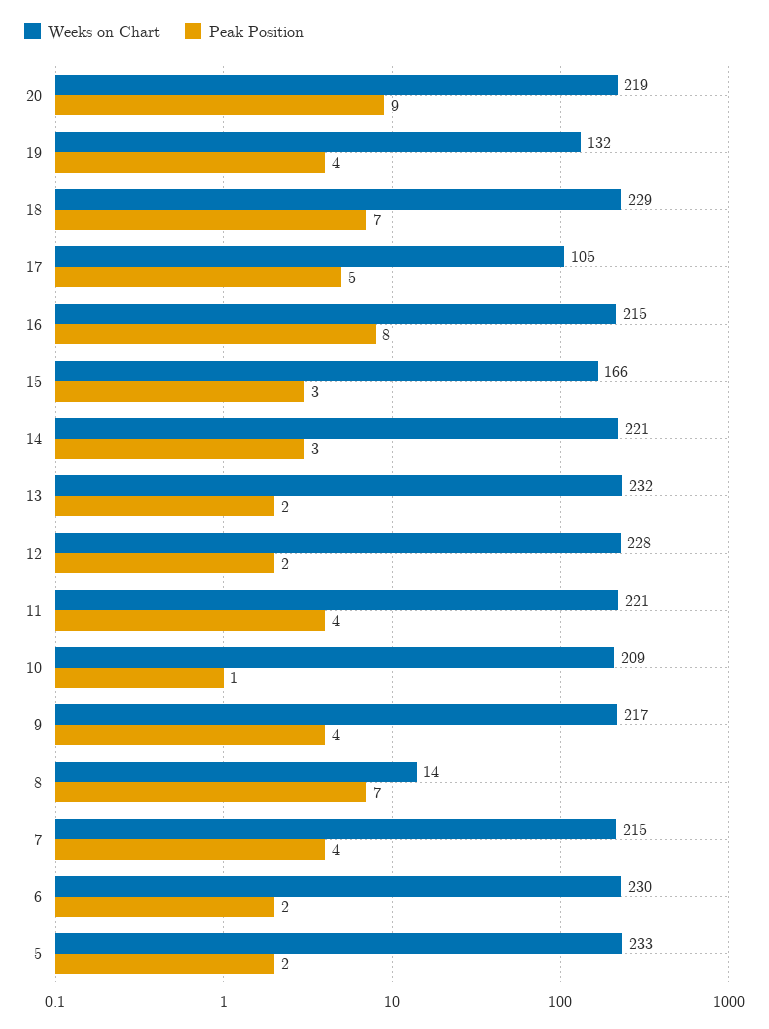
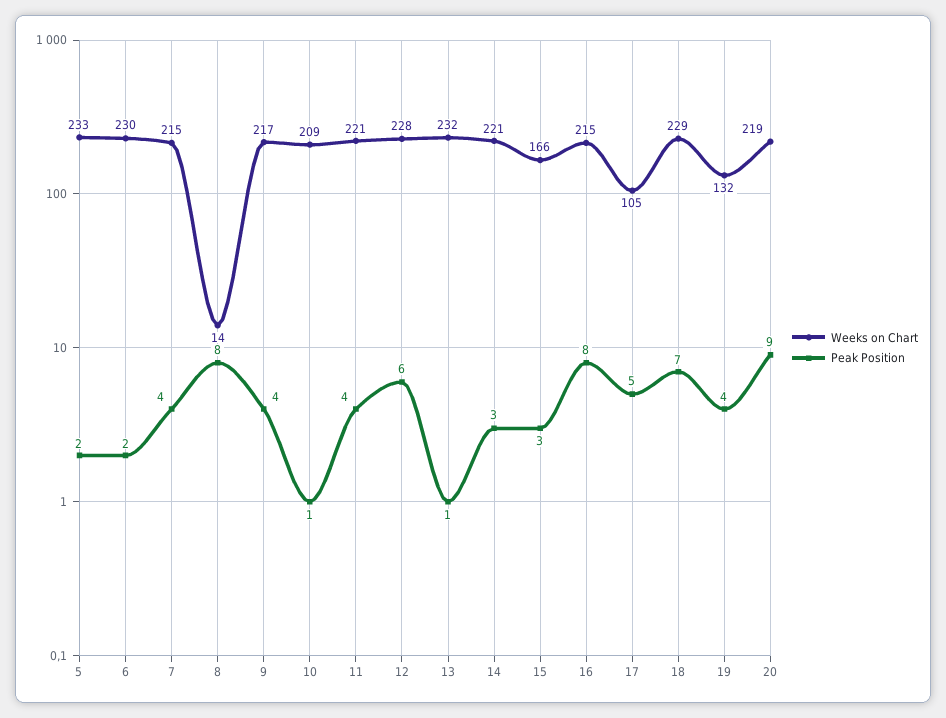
  {
    "Weeks on Chart": {
      "20": 219,
      "19": 132,
      "18": 229,
      "17": 105,
      "16": 215,
      "15": 166,
      "14": 221,
      "13": 232,
      "12": 228,
      "11": 221,
      "10": 209,
      "9": 217,
      "8": 14,
      "7": 215,
      "6": 230,
      "5": 233
    },
    "Peak Position": {
      "20": 9,
      "19": 4,
      "18": 7,
      "17": 5,
      "16": 8,
      "15": 3,
      "14": 3,
-     "13": 2,
+     "13": 1,
-     "12": 2,
+     "12": 6,
      "11": 4,
      "10": 1,
      "9": 4,
-     "8": 7,
+     "8": 8,
      "7": 4,
      "6": 2,
      "5": 2
    }
  }

